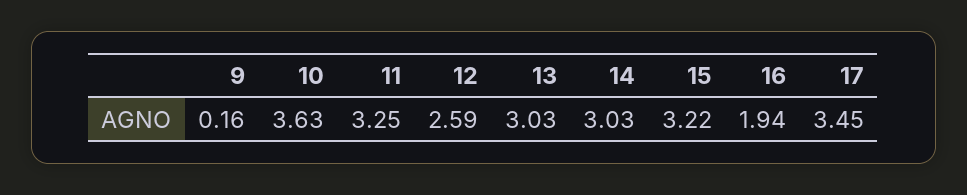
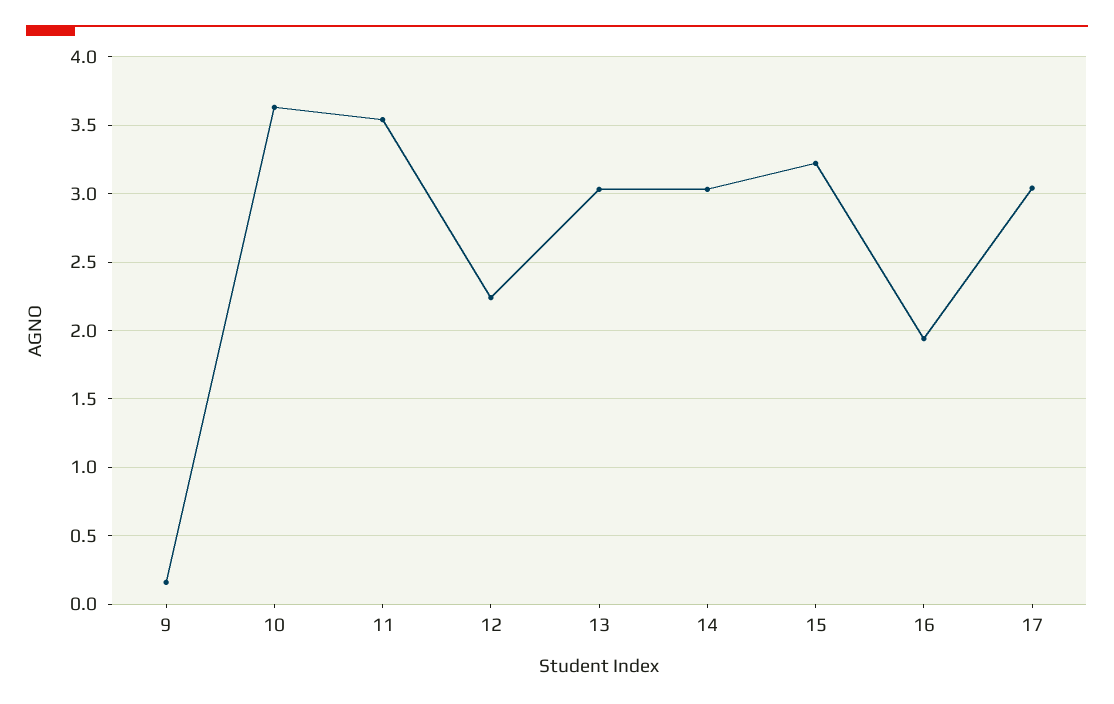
  {
    "9": 0.16,
    "10": 3.63,
-   "11": 3.25,
+   "11": 3.55,
-   "12": 2.59,
+   "12": 2.25,
    "13": 3.03,
    "14": 3.03,
    "15": 3.22,
    "16": 1.94,
-   "17": 3.45
+   "17": 3.05
  }

